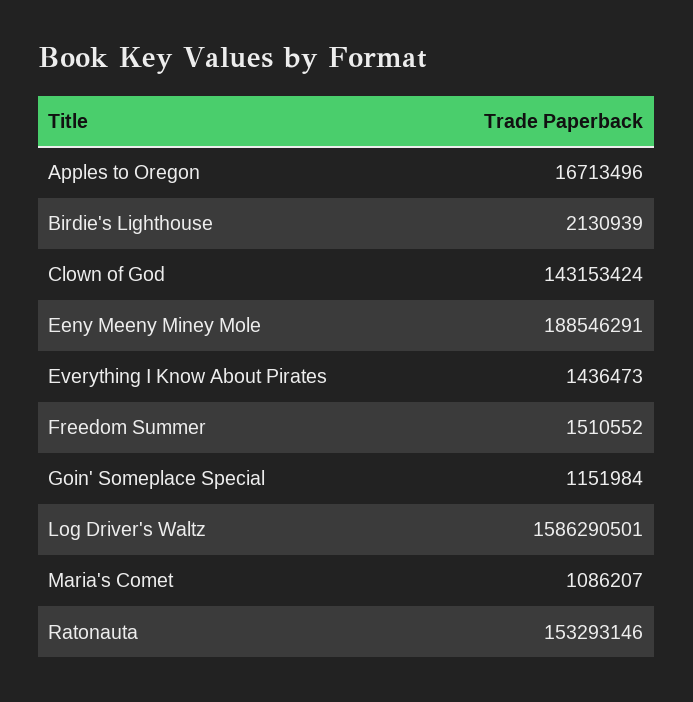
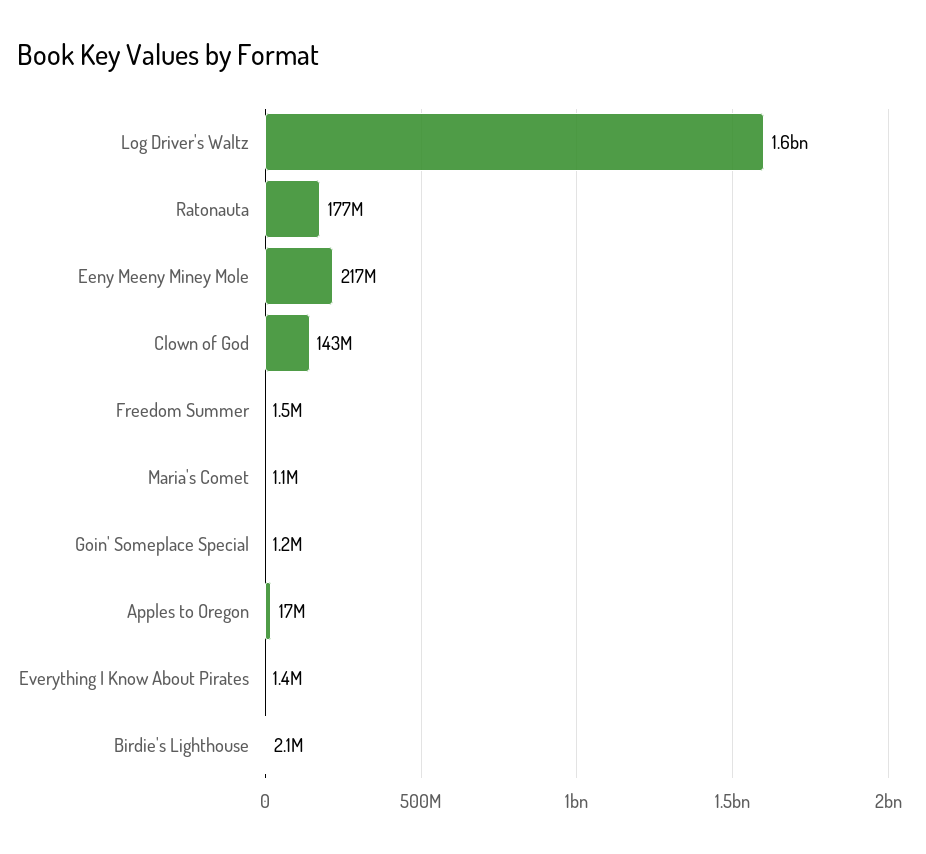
  {
    "Apples to Oregon": 16713496,
    "Birdie's Lighthouse": 2130939,
    "Clown of God": 143153424,
-   "Eeny Meeny Miney Mole": 188546291,
+   "Eeny Meeny Miney Mole": 217000000,
    "Everything I Know About Pirates": 1436473,
    "Freedom Summer": 1510552,
    "Goin' Someplace Special": 1151984,
    "Log Driver's Waltz": 1586290501,
    "Maria's Comet": 1086207,
-   "Ratonauta": 153293146
+   "Ratonauta": 177000000
  }

